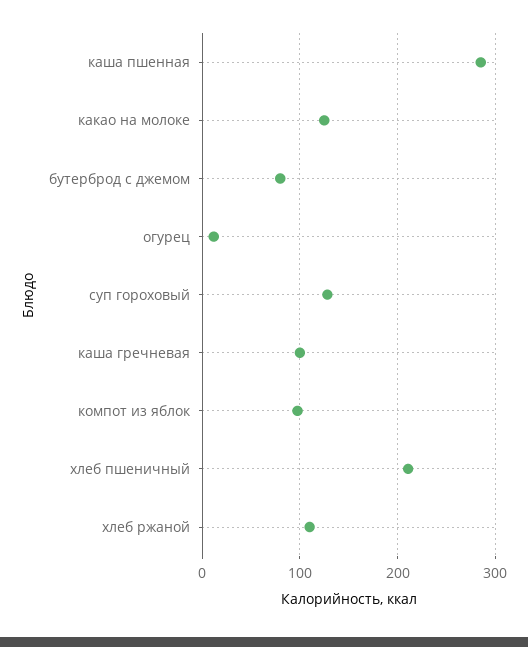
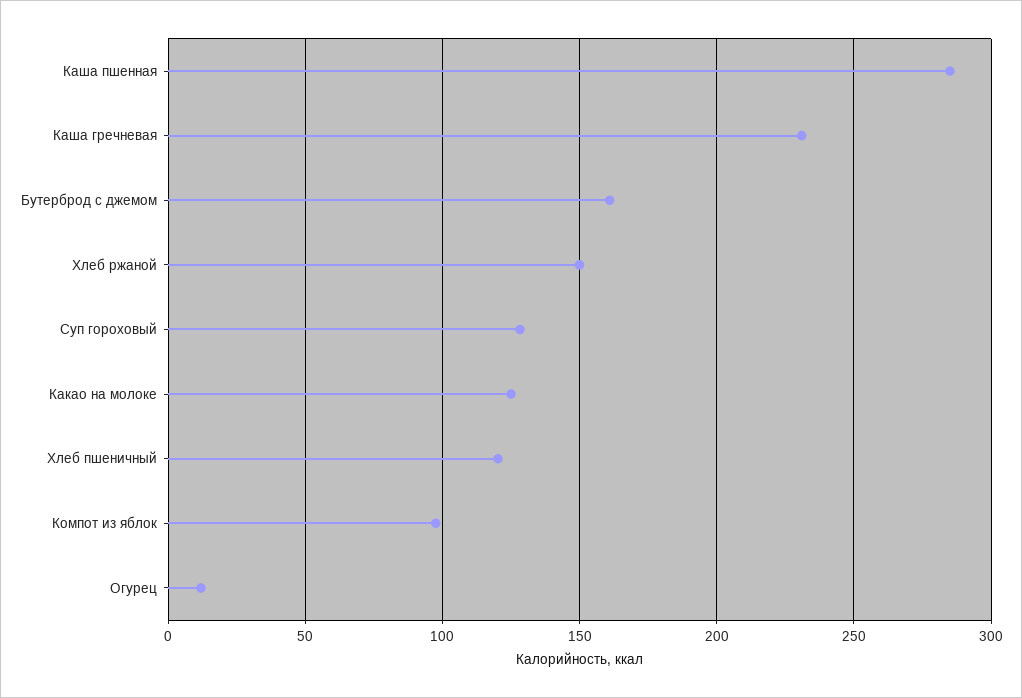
  {
    "каша пшенная": 285,
    "какао на молоке": 125,
-   "бутерброд с джемом": 80,
+   "бутерброд с джемом": 160,
    "огурец": 10,
    "суп гороховый": 130,
-   "каша гречневая": 100,
+   "каша гречневая": 230,
    "компот из яблок": 100,
-   "хлеб пшеничный": 210,
+   "хлеб пшеничный": 120,
-   "хлеб ржаной": 110
+   "хлеб ржаной": 150
  }

